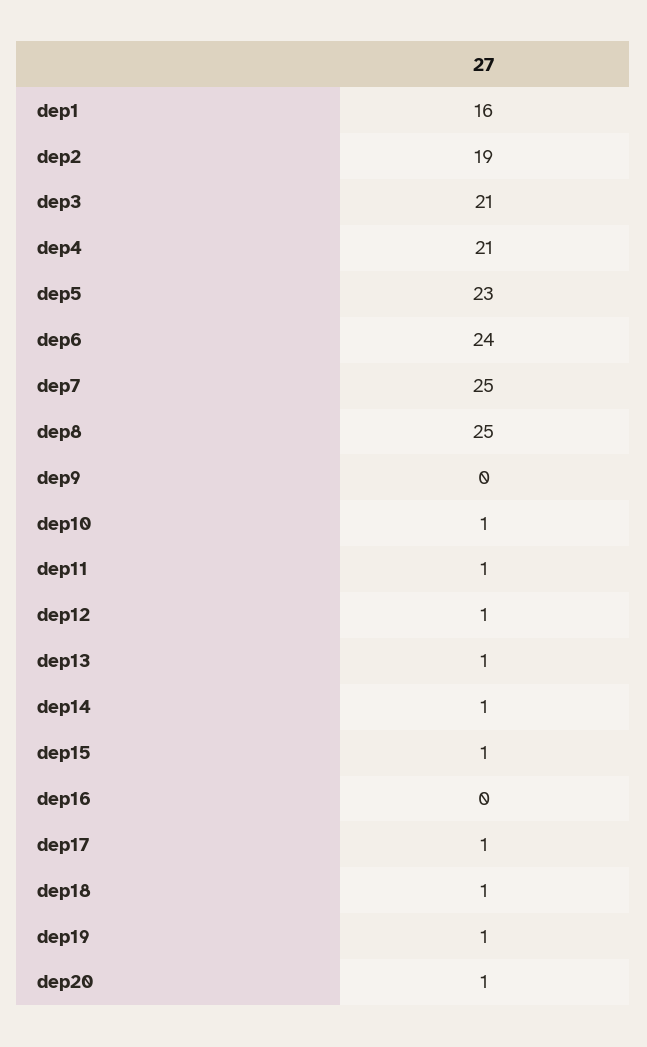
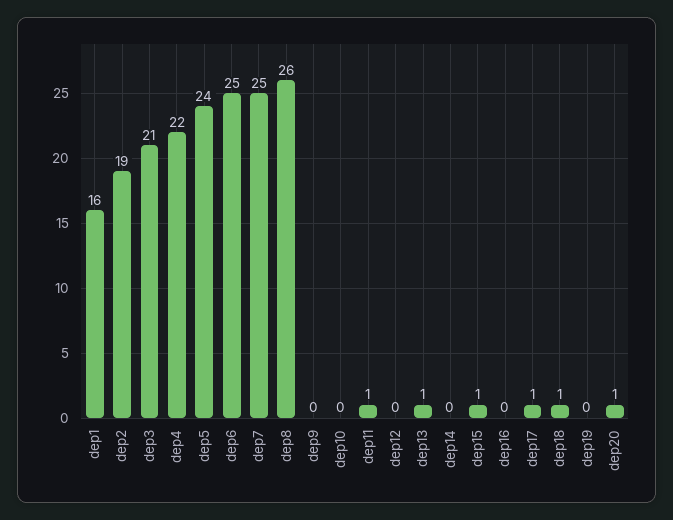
  {
    "dep1": 16,
    "dep2": 19,
    "dep3": 21,
-   "dep4": 21,
+   "dep4": 22,
-   "dep5": 23,
+   "dep5": 24,
-   "dep6": 24,
+   "dep6": 25,
    "dep7": 25,
-   "dep8": 25,
+   "dep8": 26,
    "dep9": 0,
-   "dep10": 1,
+   "dep10": 0,
    "dep11": 1,
-   "dep12": 1,
+   "dep12": 0,
    "dep13": 1,
-   "dep14": 1,
+   "dep14": 0,
    "dep15": 1,
    "dep16": 0,
    "dep17": 1,
    "dep18": 1,
-   "dep19": 1,
+   "dep19": 0,
    "dep20": 1
  }

